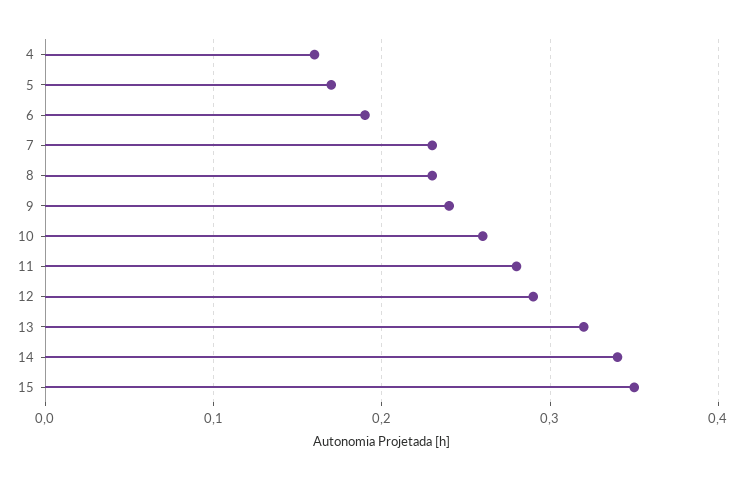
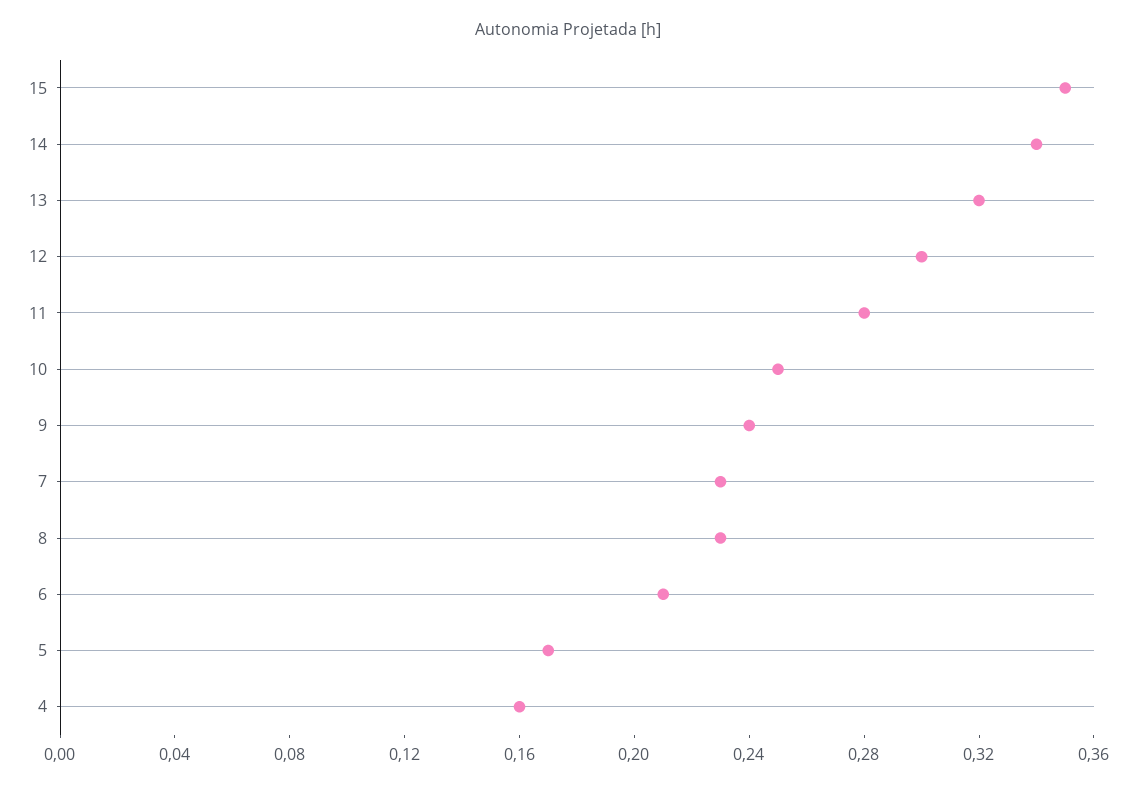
  {
    "4": 0.16,
    "5": 0.17,
-   "6": 0.19,
+   "6": 0.21,
    "7": 0.23,
    "8": 0.23,
    "9": 0.24,
-   "10": 0.26,
+   "10": 0.25,
    "11": 0.28,
-   "12": 0.29,
+   "12": 0.3,
    "13": 0.32,
    "14": 0.34,
    "15": 0.35
  }

